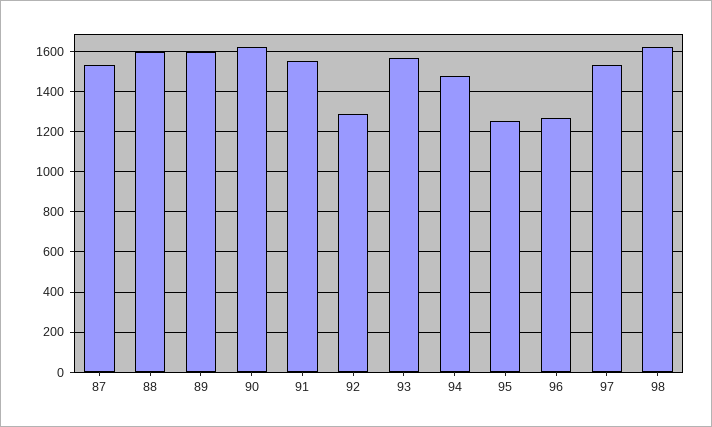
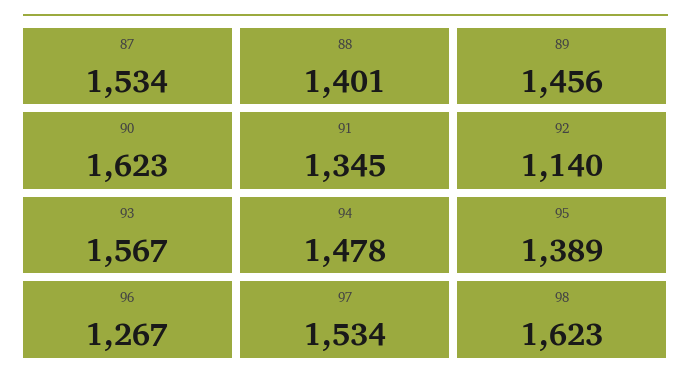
  {
    "87": 1534,
-   "88": 1600,
+   "88": 1401,
-   "89": 1600,
+   "89": 1456,
    "90": 1623,
-   "91": 1550,
+   "91": 1345,
-   "92": 1300,
+   "92": 1140,
    "93": 1567,
    "94": 1478,
-   "95": 1250,
+   "95": 1389,
    "96": 1267,
    "97": 1534,
    "98": 1623
  }

